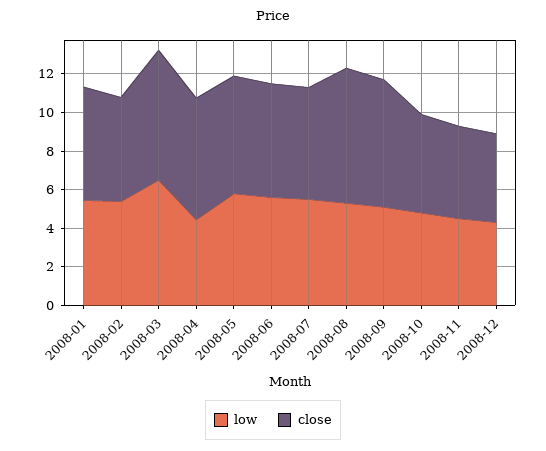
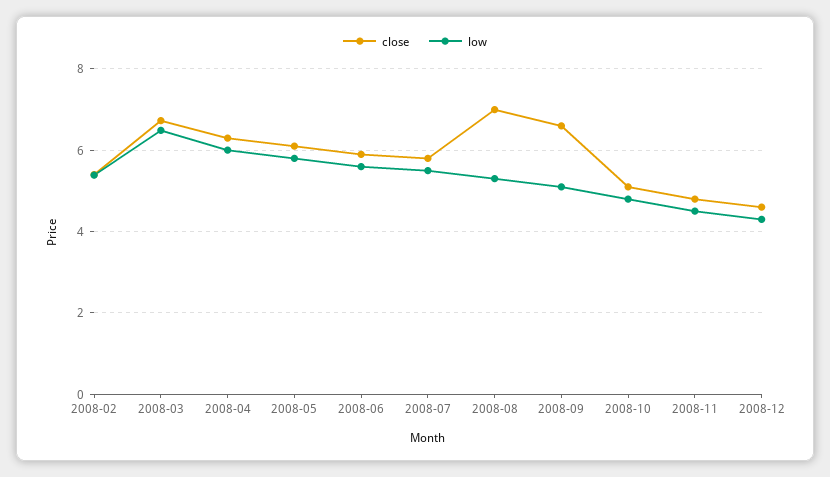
  {
    "low": {
-     "2008-01": 5.5,
      "2008-02": 5.4,
      "2008-03": 6.4,
-     "2008-04": 4.5,
+     "2008-04": 6,
      "2008-05": 5.8,
      "2008-06": 5.6,
      "2008-07": 5.6,
      "2008-08": 5.4,
      "2008-09": 5.2,
      "2008-10": 4.8,
      "2008-11": 4.6,
      "2008-12": 4.4
    },
    "close": {
-     "2008-01": 6,
      "2008-02": 5.4,
      "2008-03": 6.8,
      "2008-04": 6.4,
      "2008-05": 6.2,
      "2008-06": 6,
      "2008-07": 5.8,
      "2008-08": 7,
      "2008-09": 6.6,
      "2008-10": 5.2,
      "2008-11": 4.8,
      "2008-12": 4.6
    }
  }

